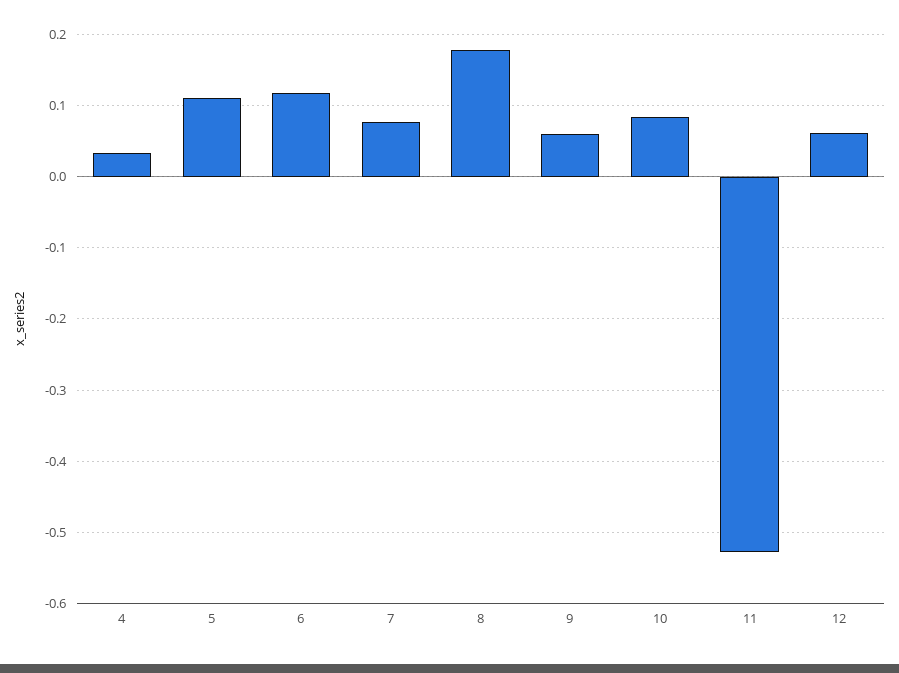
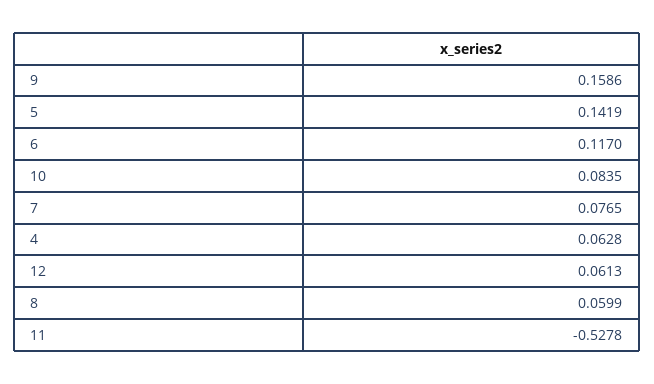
  {
-   "4": 0.03,
+   "4": 0.0628,
-   "5": 0.11,
+   "5": 0.1419,
    "6": 0.117,
    "7": 0.0765,
-   "8": 0.18,
+   "8": 0.0599,
-   "9": 0.06,
+   "9": 0.1586,
    "10": 0.0835,
    "11": -0.5278,
    "12": 0.0613
  }

